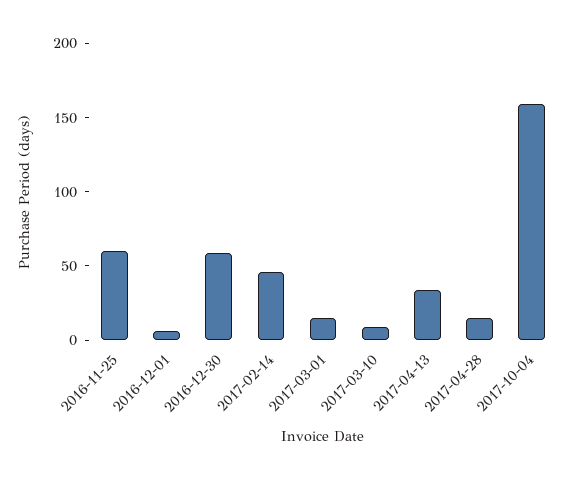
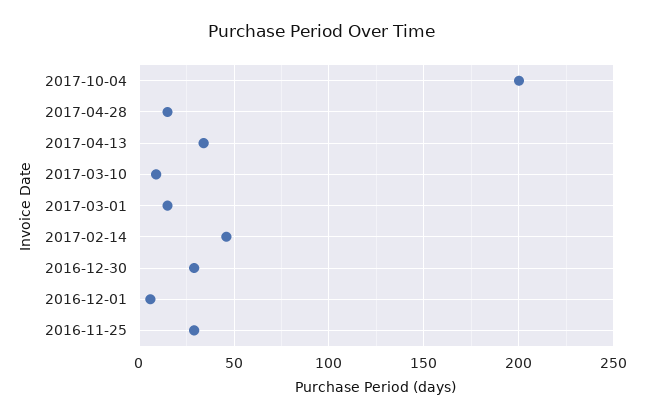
  {
-   "2016-11-25": 60,
+   "2016-11-25": 30,
    "2016-12-01": 5,
-   "2016-12-30": 60,
+   "2016-12-30": 30,
    "2017-02-14": 45,
    "2017-03-01": 15,
    "2017-03-10": 10,
    "2017-04-13": 35,
    "2017-04-28": 15,
-   "2017-10-04": 160
+   "2017-10-04": 200
  }

